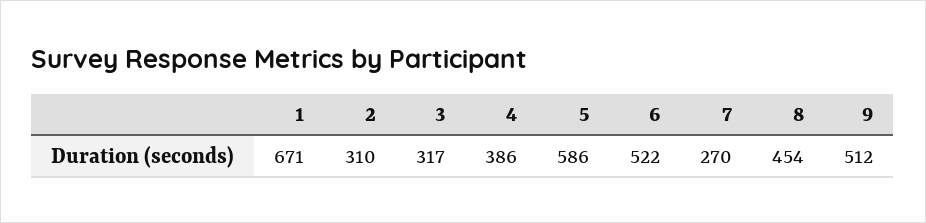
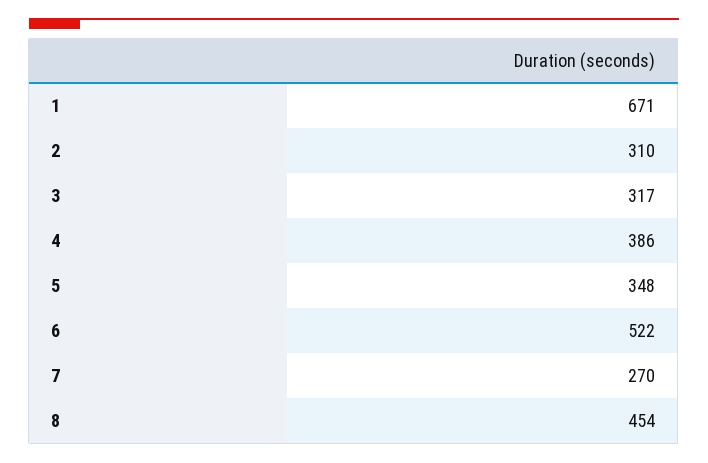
  {
    "1": 671,
    "2": 310,
    "3": 317,
    "4": 386,
-   "5": 586,
+   "5": 348,
    "6": 522,
    "7": 270,
-   "8": 454,
+   "8": 454
-   "9": 512
  }

